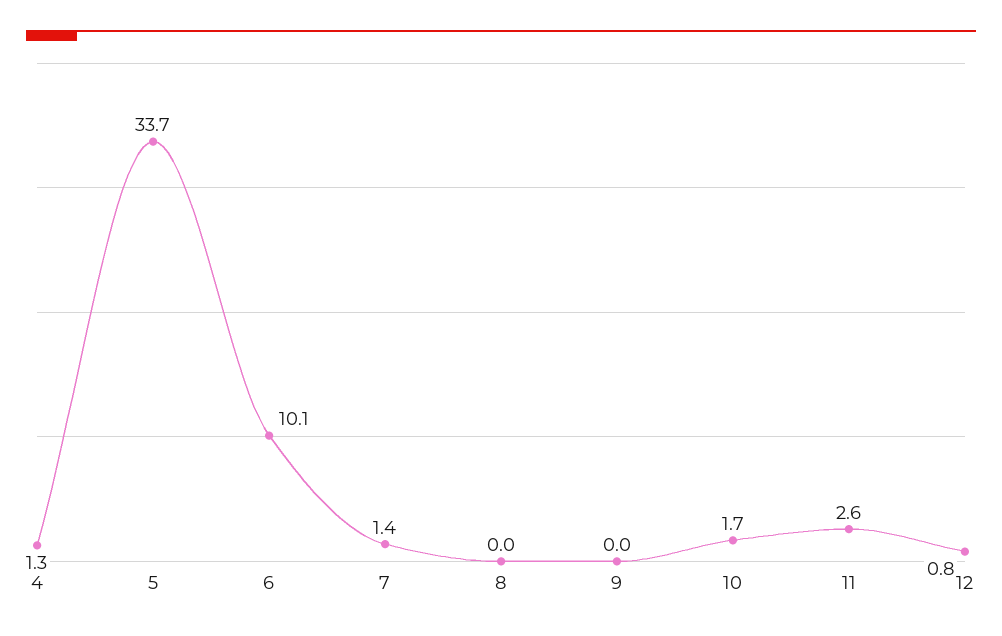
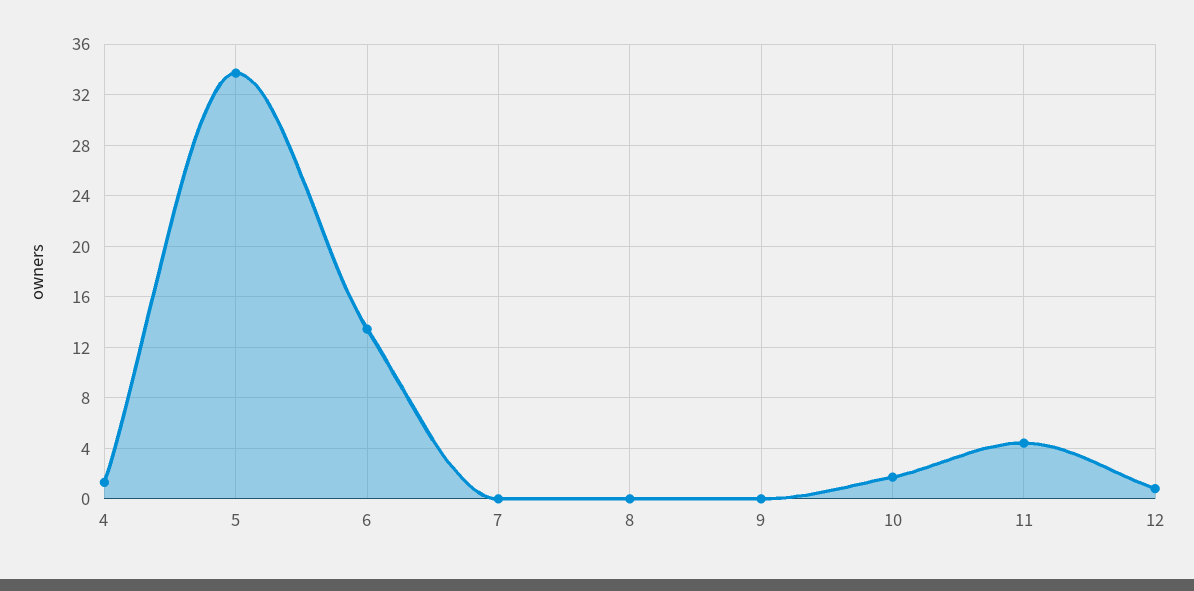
  {
    "4": 1.3,
    "5": 33.7,
-   "6": 10.1,
+   "6": 13.5,
-   "7": 1.4,
+   "7": 0,
    "8": 0,
    "9": 0,
    "10": 1.7,
-   "11": 2.6,
+   "11": 4.5,
    "12": 0.8
  }

